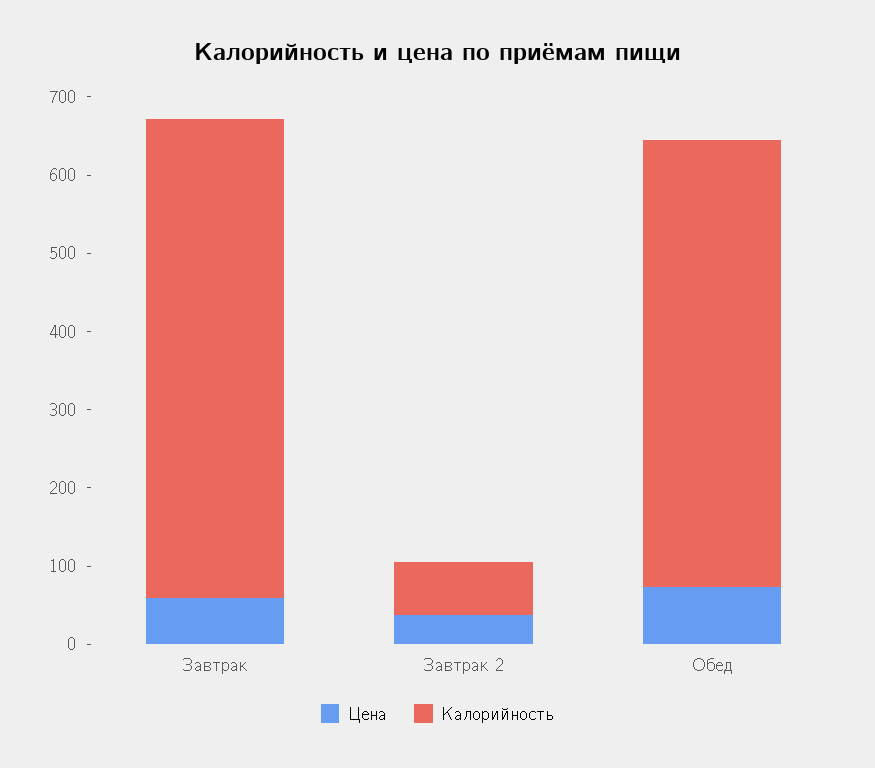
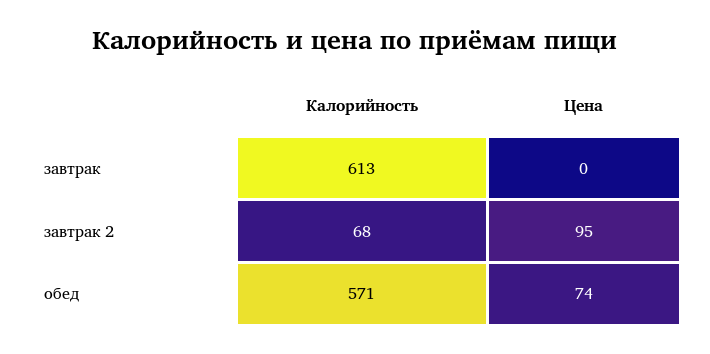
  {
    "Цена": {
-     "Завтрак": 60,
+     "Завтрак": 0,
-     "Завтрак 2": 40,
+     "Завтрак 2": 95,
      "Обед": 74
    },
    "Калорийность": {
      "Завтрак": 613,
      "Завтрак 2": 68,
      "Обед": 571
    }
  }

